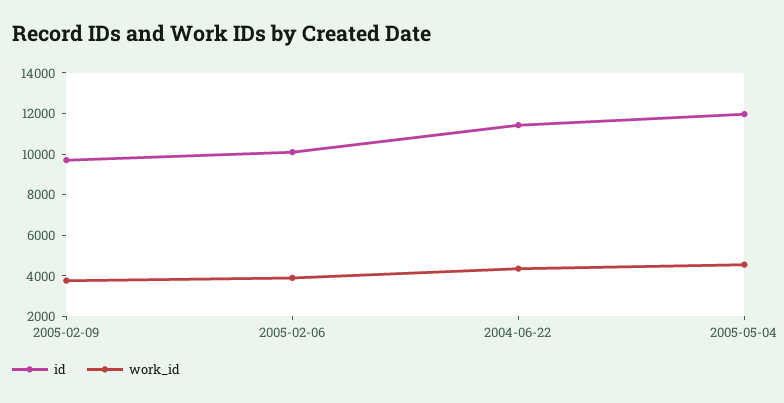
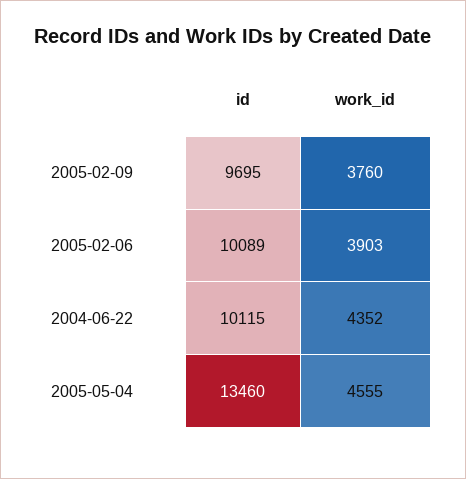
  {
    "id": {
      "2005-02-09": 9695,
      "2005-02-06": 10089,
-     "2004-06-22": 11500,
+     "2004-06-22": 10115,
-     "2005-05-04": 12000
+     "2005-05-04": 13460
    },
    "work_id": {
      "2005-02-09": 3760,
      "2005-02-06": 3903,
      "2004-06-22": 4352,
      "2005-05-04": 4555
    }
  }

